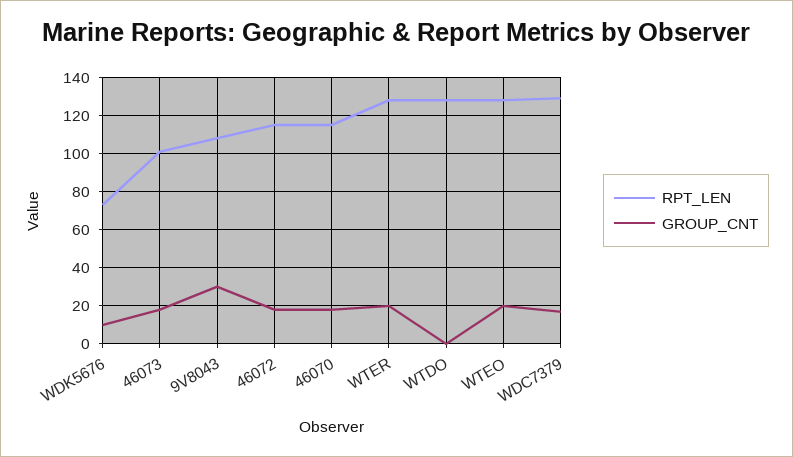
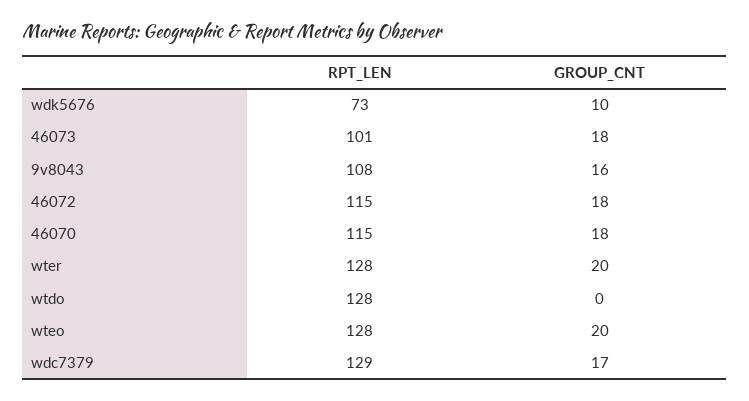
  {
    "RPT_LEN": {
      "WDK5676": 73,
      "46073": 101,
      "9V8043": 108,
      "46072": 115,
      "46070": 115,
      "WTER": 128,
      "WTDO": 128,
      "WTEO": 128,
      "WDC7379": 129
    },
    "GROUP_CNT": {
      "WDK5676": 10,
      "46073": 18,
-     "9V8043": 30,
+     "9V8043": 16,
      "46072": 18,
      "46070": 18,
      "WTER": 20,
      "WTDO": 0,
      "WTEO": 20,
      "WDC7379": 17
    }
  }

